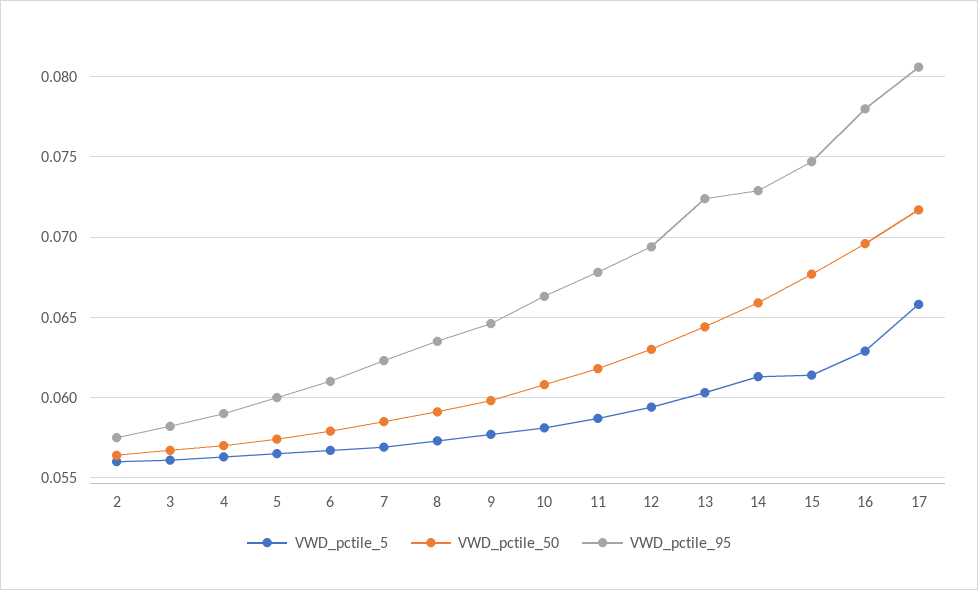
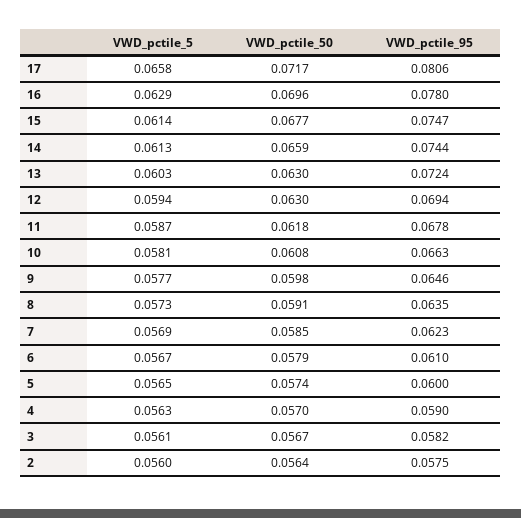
  {
    "VWD_pctile_5": {
      "2": 0.056,
      "3": 0.0561,
      "4": 0.0563,
      "5": 0.0565,
      "6": 0.0567,
      "7": 0.0569,
      "8": 0.0573,
      "9": 0.0577,
      "10": 0.0581,
      "11": 0.0587,
      "12": 0.0594,
      "13": 0.0603,
      "14": 0.0613,
      "15": 0.0614,
      "16": 0.0629,
      "17": 0.0658
    },
    "VWD_pctile_50": {
      "2": 0.0564,
      "3": 0.0567,
      "4": 0.057,
      "5": 0.0574,
      "6": 0.0579,
      "7": 0.0585,
      "8": 0.0591,
      "9": 0.0598,
      "10": 0.0608,
      "11": 0.0618,
      "12": 0.063,
-     "13": 0.0645,
+     "13": 0.063,
      "14": 0.0659,
      "15": 0.0677,
      "16": 0.0696,
      "17": 0.0717
    },
    "VWD_pctile_95": {
      "2": 0.0575,
      "3": 0.0582,
      "4": 0.059,
      "5": 0.06,
      "6": 0.061,
      "7": 0.0623,
      "8": 0.0635,
      "9": 0.0646,
      "10": 0.0663,
      "11": 0.0678,
      "12": 0.0694,
      "13": 0.0724,
-     "14": 0.073,
+     "14": 0.0744,
      "15": 0.0747,
      "16": 0.078,
      "17": 0.0806
    }
  }

